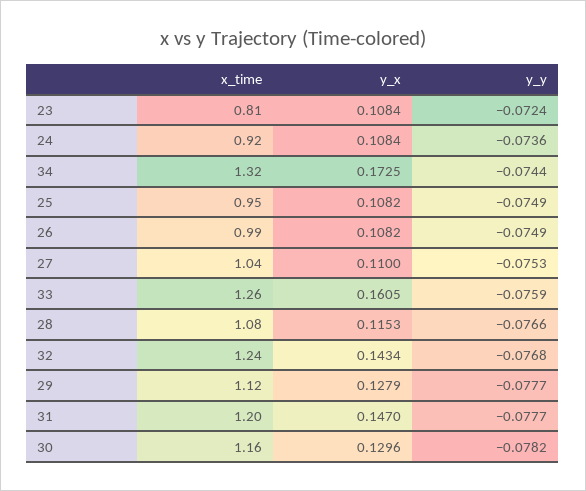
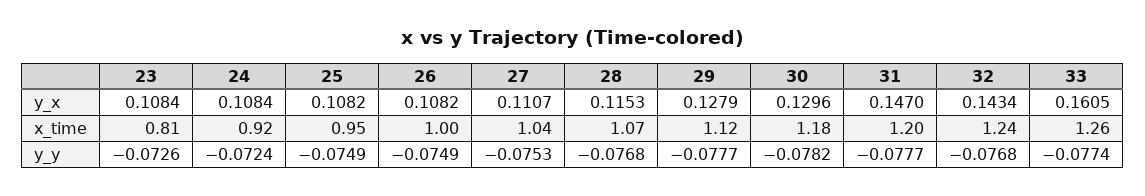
  {
    "x_time": {
      "23": 0.81,
      "24": 0.92,
-     "34": 1.32,
      "25": 0.95,
-     "26": 0.99,
+     "26": 1,
      "27": 1.04,
      "33": 1.26,
-     "28": 1.08,
+     "28": 1.07,
      "32": 1.24,
      "29": 1.12,
      "31": 1.2,
-     "30": 1.16
+     "30": 1.18
    },
    "y_x": {
      "23": 0.1084,
      "24": 0.1084,
-     "34": 0.1725,
      "25": 0.1082,
      "26": 0.1082,
-     "27": 0.11,
+     "27": 0.1107,
      "33": 0.1605,
      "28": 0.1153,
      "32": 0.1434,
      "29": 0.1279,
      "31": 0.147,
      "30": 0.1296
    },
    "y_y": {
-     "23": -0.0724,
+     "23": -0.0726,
-     "24": -0.0736,
+     "24": -0.0724,
-     "34": -0.0744,
      "25": -0.0749,
      "26": -0.0749,
      "27": -0.0753,
-     "33": -0.0759,
+     "33": -0.0774,
-     "28": -0.0766,
+     "28": -0.0768,
      "32": -0.0768,
      "29": -0.0777,
      "31": -0.0777,
      "30": -0.0782
    }
  }

